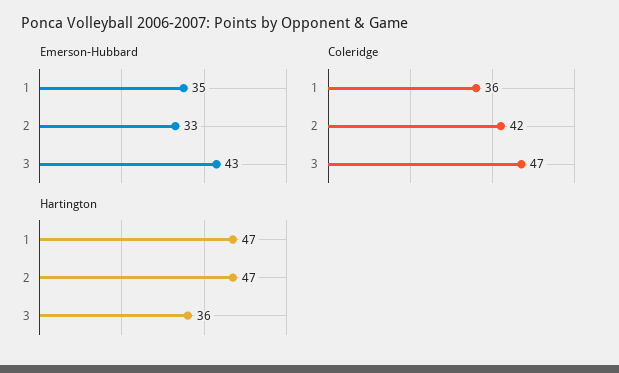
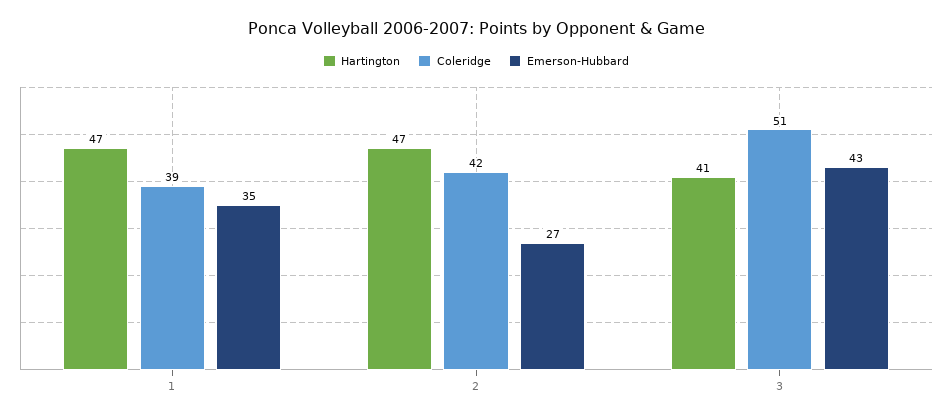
  {
    "Emerson-Hubbard": {
      "1": 35,
-     "2": 33,
+     "2": 27,
      "3": 43
    },
    "Coleridge": {
-     "1": 36,
+     "1": 39,
      "2": 42,
-     "3": 47
+     "3": 51
    },
    "Hartington": {
      "1": 47,
      "2": 47,
-     "3": 36
+     "3": 41
    }
  }

